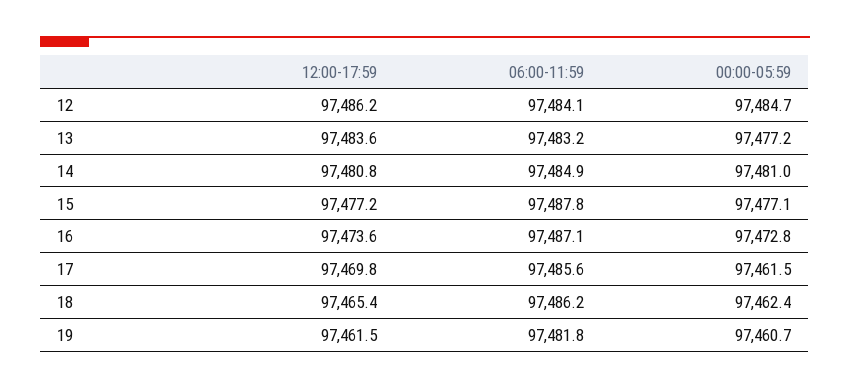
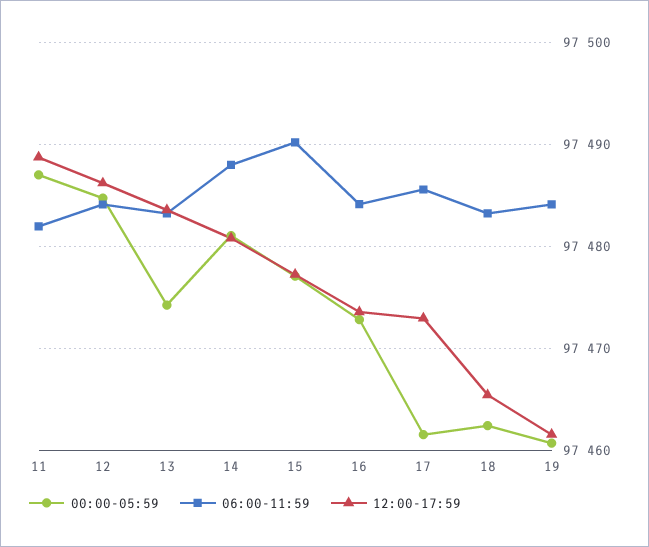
  {
    "12:00-17:59": {
      "12": 97486.2,
      "13": 97483.6,
      "14": 97480.8,
      "15": 97477.2,
      "16": 97473.6,
-     "17": 97469.8,
+     "17": 97473,
      "18": 97465.4,
-     "19": 97461.5
+     "19": 97461.5,
+     "11": 97489
    },
    "06:00-11:59": {
      "12": 97484.1,
      "13": 97483.2,
-     "14": 97484.9,
+     "14": 97488,
-     "15": 97487.8,
+     "15": 97490,
-     "16": 97487.1,
+     "16": 97484,
      "17": 97485.6,
-     "18": 97486.2,
+     "18": 97483,
-     "19": 97481.8
+     "19": 97484,
+     "11": 97482
    },
    "00:00-05:59": {
      "12": 97484.7,
-     "13": 97477.2,
+     "13": 97474,
      "14": 97481,
      "15": 97477.1,
      "16": 97472.8,
      "17": 97461.5,
      "18": 97462.4,
-     "19": 97460.7
+     "19": 97460.7,
+     "11": 97487
    }
  }

